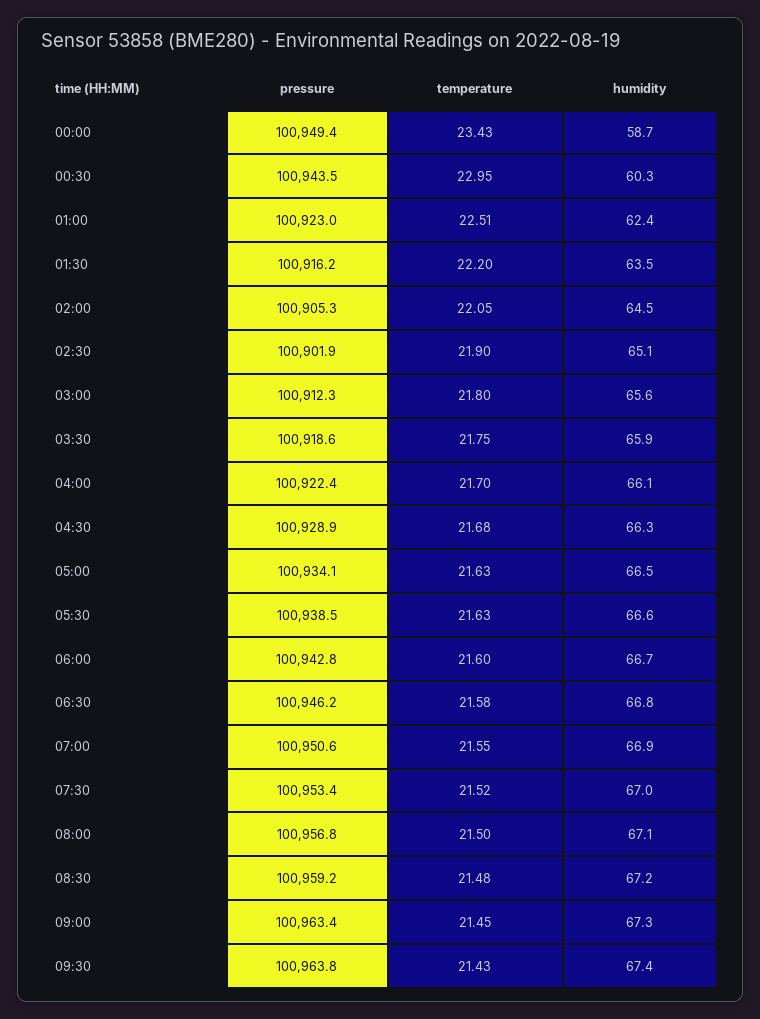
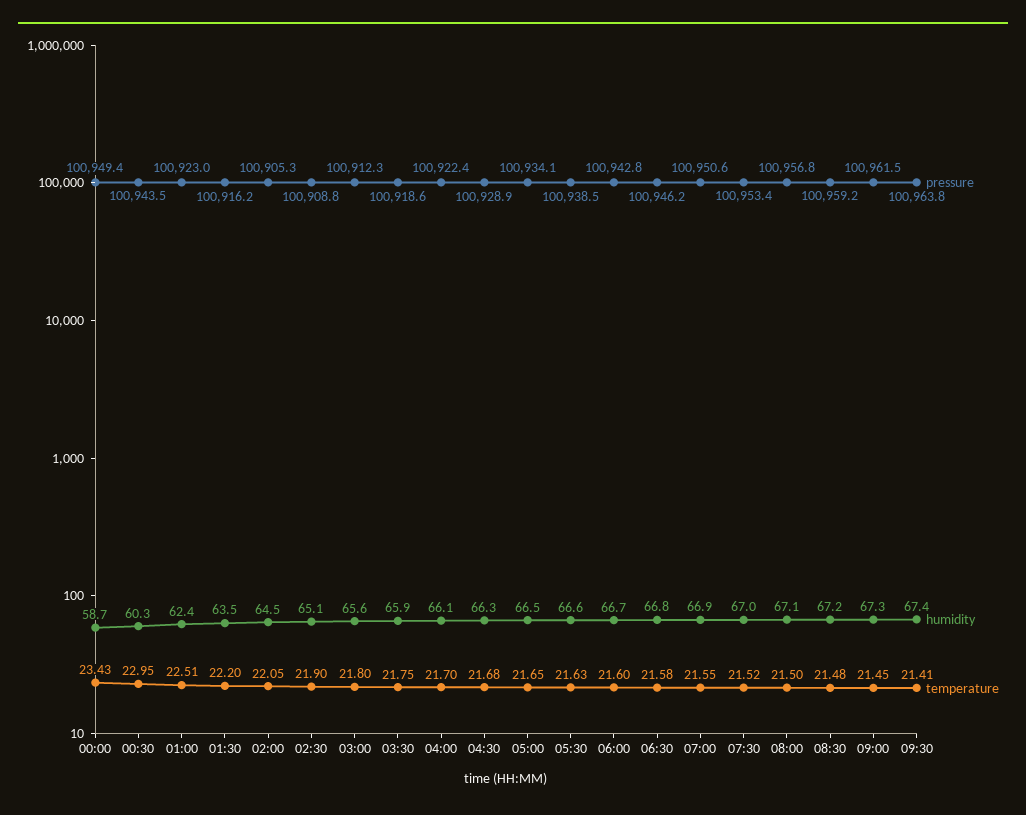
  {
    "pressure": {
      "00:00": 100949.4,
      "00:30": 100943.5,
      "01:00": 100923,
      "01:30": 100916.2,
      "02:00": 100905.3,
-     "02:30": 100901.9,
+     "02:30": 100908.8,
      "03:00": 100912.3,
      "03:30": 100918.6,
      "04:00": 100922.4,
      "04:30": 100928.9,
      "05:00": 100934.1,
      "05:30": 100938.5,
      "06:00": 100942.8,
      "06:30": 100946.2,
      "07:00": 100950.6,
      "07:30": 100953.4,
      "08:00": 100956.8,
      "08:30": 100959.2,
-     "09:00": 100963.4,
+     "09:00": 100961.5,
      "09:30": 100963.8
    },
    "temperature": {
      "00:00": 23.43,
      "00:30": 22.95,
      "01:00": 22.51,
      "01:30": 22.2,
      "02:00": 22.05,
      "02:30": 21.9,
      "03:00": 21.8,
      "03:30": 21.75,
      "04:00": 21.7,
      "04:30": 21.68,
-     "05:00": 21.63,
+     "05:00": 21.65,
      "05:30": 21.63,
      "06:00": 21.6,
      "06:30": 21.58,
      "07:00": 21.55,
      "07:30": 21.52,
      "08:00": 21.5,
      "08:30": 21.48,
      "09:00": 21.45,
-     "09:30": 21.43
+     "09:30": 21.41
    },
    "humidity": {
      "00:00": 58.7,
      "00:30": 60.3,
      "01:00": 62.4,
      "01:30": 63.5,
      "02:00": 64.5,
      "02:30": 65.1,
      "03:00": 65.6,
      "03:30": 65.9,
      "04:00": 66.1,
      "04:30": 66.3,
      "05:00": 66.5,
      "05:30": 66.6,
      "06:00": 66.7,
      "06:30": 66.8,
      "07:00": 66.9,
      "07:30": 67,
      "08:00": 67.1,
      "08:30": 67.2,
      "09:00": 67.3,
      "09:30": 67.4
    }
  }

